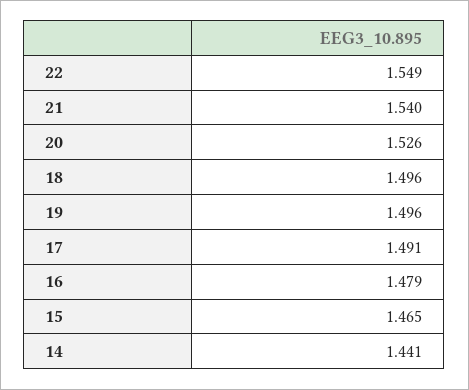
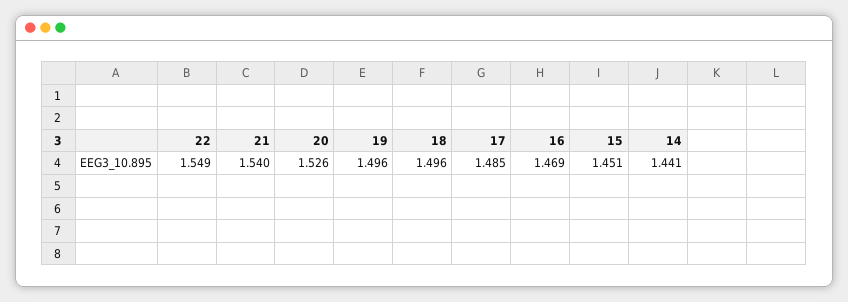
  {
    "22": 1.549,
    "21": 1.54,
    "20": 1.526,
    "18": 1.496,
    "19": 1.496,
-   "17": 1.491,
+   "17": 1.485,
-   "16": 1.479,
+   "16": 1.469,
-   "15": 1.465,
+   "15": 1.451,
    "14": 1.441
  }

